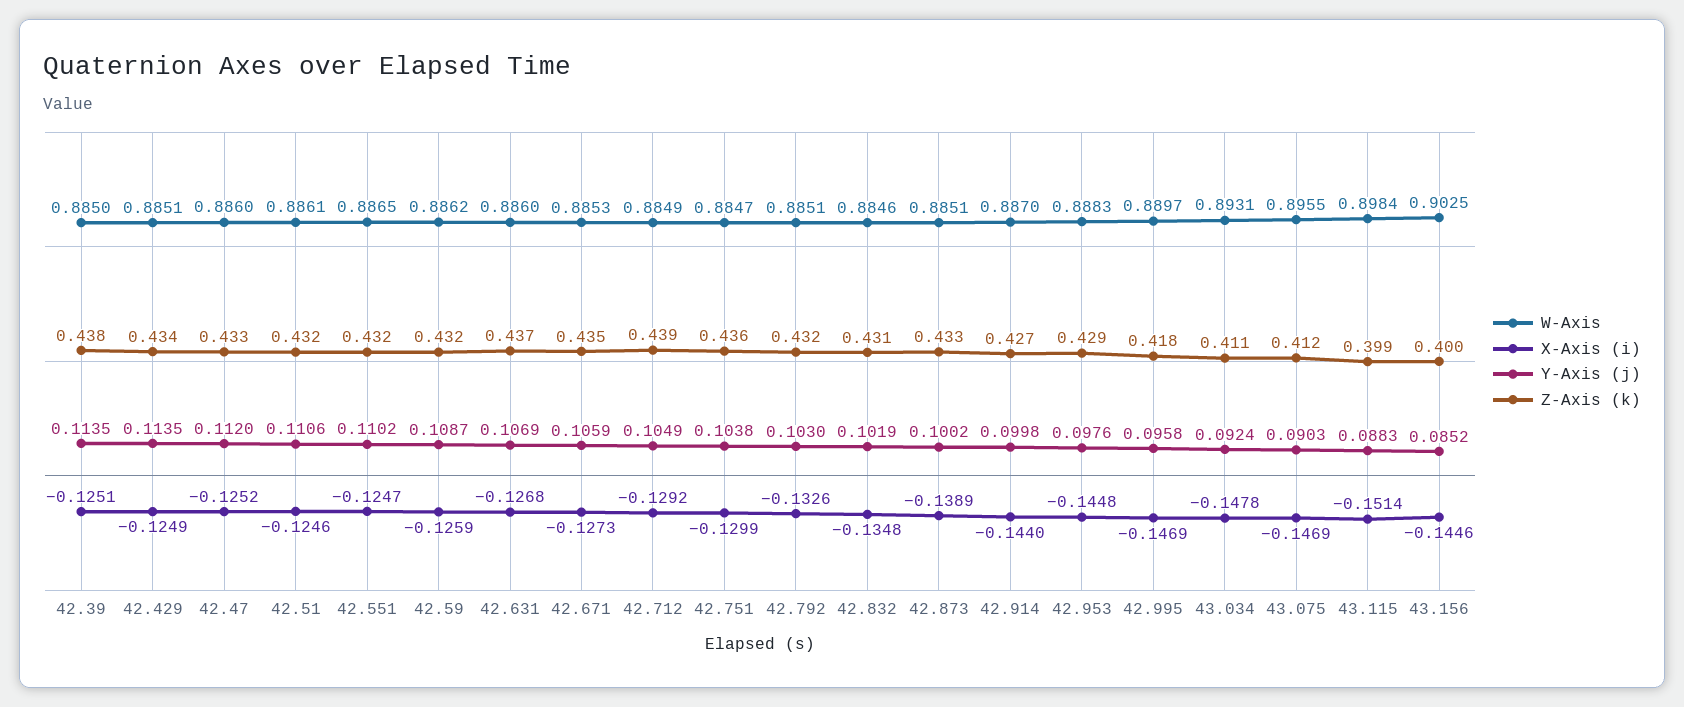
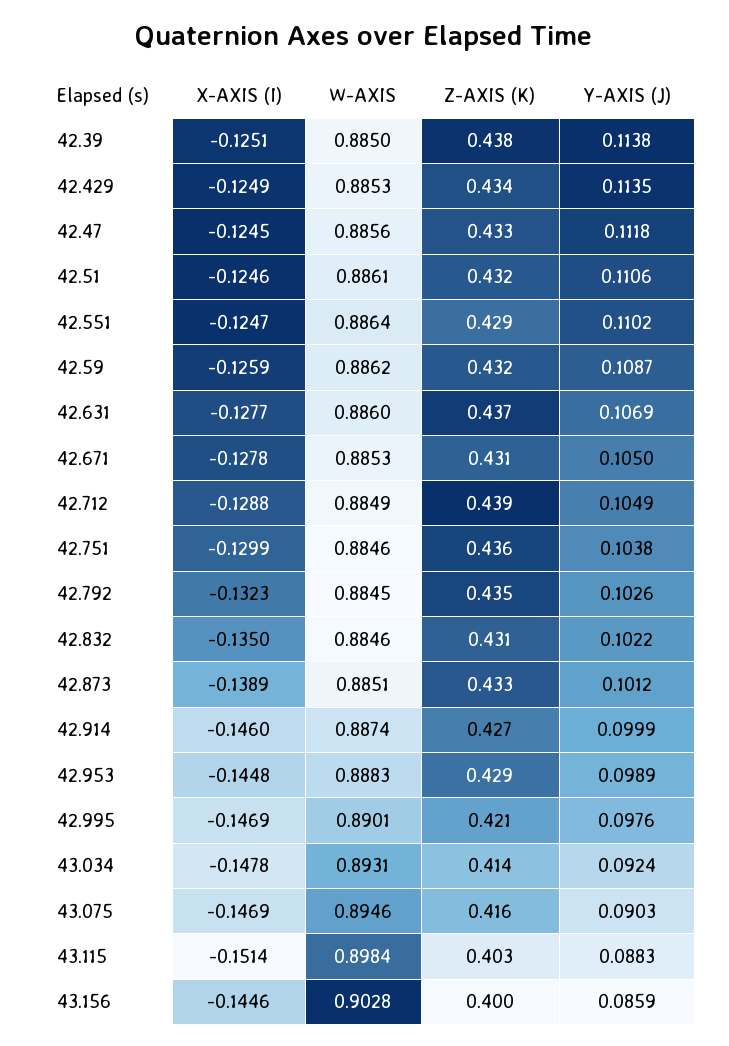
  {
    "W-Axis": {
      "42.39": 0.885,
-     "42.429": 0.8851,
+     "42.429": 0.8853,
-     "42.47": 0.886,
+     "42.47": 0.8856,
      "42.51": 0.8861,
-     "42.551": 0.8865,
+     "42.551": 0.8864,
      "42.59": 0.8862,
      "42.631": 0.886,
      "42.671": 0.8853,
      "42.712": 0.8849,
-     "42.751": 0.8847,
+     "42.751": 0.8846,
-     "42.792": 0.8851,
+     "42.792": 0.8845,
      "42.832": 0.8846,
      "42.873": 0.8851,
-     "42.914": 0.887,
+     "42.914": 0.8874,
      "42.953": 0.8883,
-     "42.995": 0.8897,
+     "42.995": 0.8901,
      "43.034": 0.8931,
-     "43.075": 0.8955,
+     "43.075": 0.8946,
      "43.115": 0.8984,
-     "43.156": 0.9025
+     "43.156": 0.9028
    },
    "X-Axis (i)": {
      "42.39": -0.1251,
      "42.429": -0.1249,
-     "42.47": -0.1252,
+     "42.47": -0.1245,
      "42.51": -0.1246,
      "42.551": -0.1247,
      "42.59": -0.1259,
-     "42.631": -0.1268,
+     "42.631": -0.1277,
-     "42.671": -0.1273,
+     "42.671": -0.1278,
-     "42.712": -0.1292,
+     "42.712": -0.1288,
      "42.751": -0.1299,
-     "42.792": -0.1326,
+     "42.792": -0.1323,
-     "42.832": -0.1348,
+     "42.832": -0.135,
      "42.873": -0.1389,
-     "42.914": -0.144,
+     "42.914": -0.146,
      "42.953": -0.1448,
      "42.995": -0.1469,
      "43.034": -0.1478,
      "43.075": -0.1469,
      "43.115": -0.1514,
      "43.156": -0.1446
    },
    "Y-Axis (j)": {
-     "42.39": 0.1135,
+     "42.39": 0.1138,
      "42.429": 0.1135,
-     "42.47": 0.112,
+     "42.47": 0.1118,
      "42.51": 0.1106,
      "42.551": 0.1102,
      "42.59": 0.1087,
      "42.631": 0.1069,
-     "42.671": 0.1059,
+     "42.671": 0.105,
      "42.712": 0.1049,
      "42.751": 0.1038,
-     "42.792": 0.103,
+     "42.792": 0.1026,
-     "42.832": 0.1019,
+     "42.832": 0.1022,
-     "42.873": 0.1002,
+     "42.873": 0.1012,
-     "42.914": 0.0998,
+     "42.914": 0.0999,
-     "42.953": 0.0976,
+     "42.953": 0.0989,
-     "42.995": 0.0958,
+     "42.995": 0.0976,
      "43.034": 0.0924,
      "43.075": 0.0903,
      "43.115": 0.0883,
-     "43.156": 0.0852
+     "43.156": 0.0859
    },
    "Z-Axis (k)": {
      "42.39": 0.438,
      "42.429": 0.434,
      "42.47": 0.433,
      "42.51": 0.432,
-     "42.551": 0.432,
+     "42.551": 0.429,
      "42.59": 0.432,
      "42.631": 0.437,
-     "42.671": 0.435,
+     "42.671": 0.431,
      "42.712": 0.439,
      "42.751": 0.436,
-     "42.792": 0.432,
+     "42.792": 0.435,
      "42.832": 0.431,
      "42.873": 0.433,
      "42.914": 0.427,
      "42.953": 0.429,
-     "42.995": 0.418,
+     "42.995": 0.421,
-     "43.034": 0.411,
+     "43.034": 0.414,
-     "43.075": 0.412,
+     "43.075": 0.416,
-     "43.115": 0.399,
+     "43.115": 0.403,
      "43.156": 0.4
    }
  }

